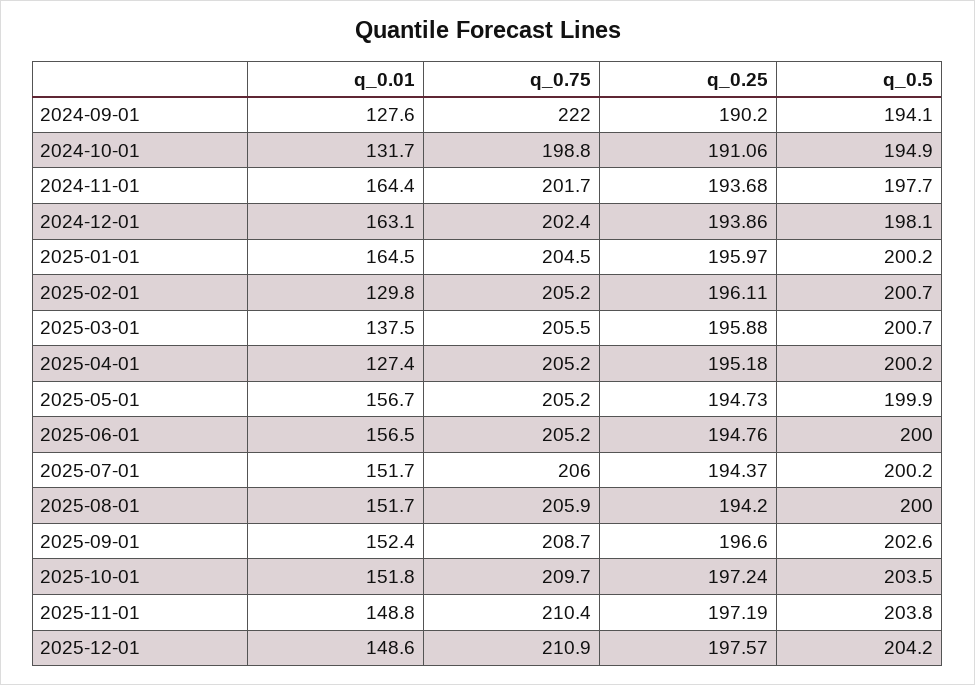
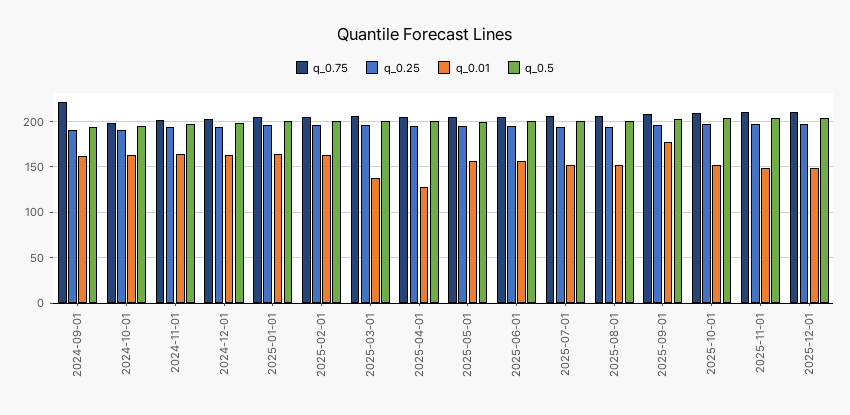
  {
    "q_0.01": {
-     "2024-09-01": 127.6,
+     "2024-09-01": 160,
-     "2024-10-01": 131.7,
+     "2024-10-01": 160,
      "2024-11-01": 164.4,
      "2024-12-01": 163.1,
      "2025-01-01": 164.5,
-     "2025-02-01": 129.8,
+     "2025-02-01": 160,
      "2025-03-01": 137.5,
      "2025-04-01": 127.4,
      "2025-05-01": 156.7,
      "2025-06-01": 156.5,
      "2025-07-01": 151.7,
      "2025-08-01": 151.7,
-     "2025-09-01": 152.4,
+     "2025-09-01": 180,
      "2025-10-01": 151.8,
      "2025-11-01": 148.8,
      "2025-12-01": 148.6
    },
    "q_0.75": {
      "2024-09-01": 222,
      "2024-10-01": 198.8,
      "2024-11-01": 201.7,
      "2024-12-01": 202.4,
      "2025-01-01": 204.5,
      "2025-02-01": 205.2,
      "2025-03-01": 205.5,
      "2025-04-01": 205.2,
      "2025-05-01": 205.2,
      "2025-06-01": 205.2,
      "2025-07-01": 206,
      "2025-08-01": 205.9,
      "2025-09-01": 208.7,
      "2025-10-01": 209.7,
      "2025-11-01": 210.4,
      "2025-12-01": 210.9
    },
    "q_0.25": {
      "2024-09-01": 190.2,
      "2024-10-01": 191.06,
      "2024-11-01": 193.68,
      "2024-12-01": 193.86,
      "2025-01-01": 195.97,
      "2025-02-01": 196.11,
      "2025-03-01": 195.88,
      "2025-04-01": 195.18,
      "2025-05-01": 194.73,
      "2025-06-01": 194.76,
      "2025-07-01": 194.37,
      "2025-08-01": 194.2,
      "2025-09-01": 196.6,
      "2025-10-01": 197.24,
      "2025-11-01": 197.19,
      "2025-12-01": 197.57
    },
    "q_0.5": {
      "2024-09-01": 194.1,
      "2024-10-01": 194.9,
      "2024-11-01": 197.7,
      "2024-12-01": 198.1,
      "2025-01-01": 200.2,
      "2025-02-01": 200.7,
      "2025-03-01": 200.7,
      "2025-04-01": 200.2,
      "2025-05-01": 199.9,
      "2025-06-01": 200,
      "2025-07-01": 200.2,
      "2025-08-01": 200,
      "2025-09-01": 202.6,
      "2025-10-01": 203.5,
      "2025-11-01": 203.8,
      "2025-12-01": 204.2
    }
  }

